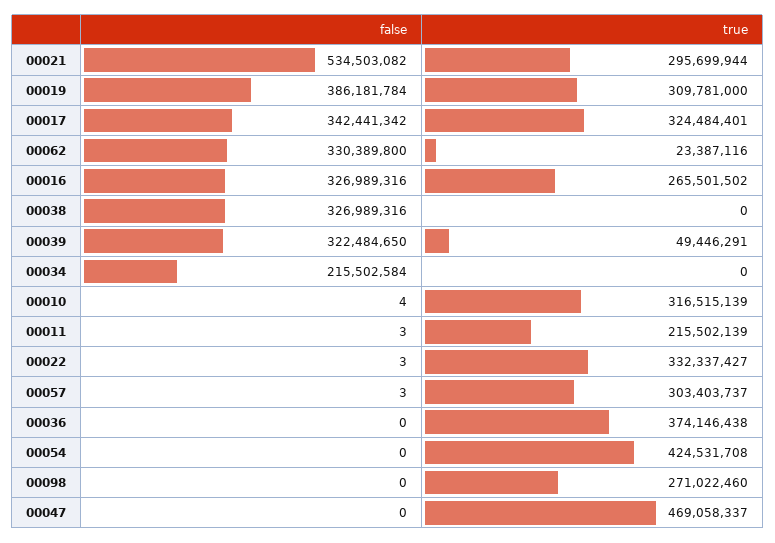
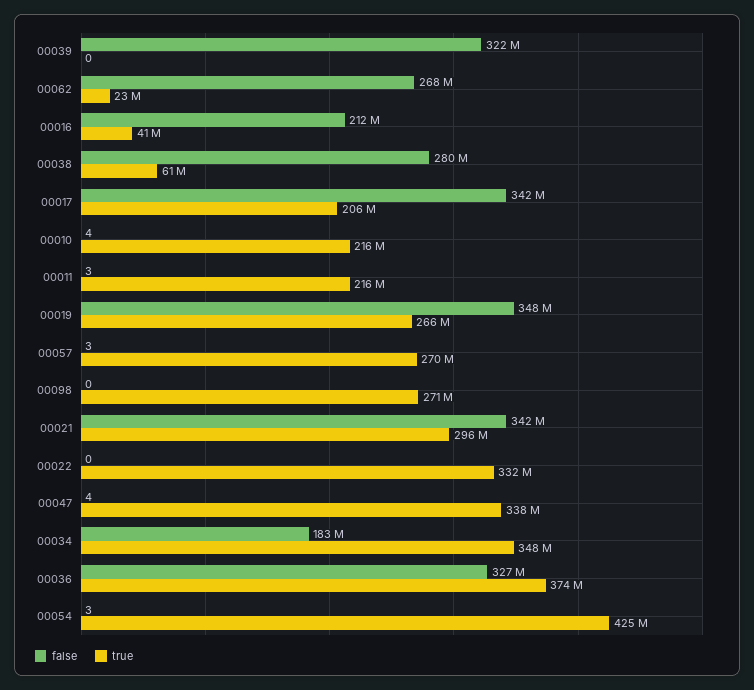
  {
    "false": {
-     "00021": 534503082,
+     "00021": 342000000,
-     "00019": 386181784,
+     "00019": 348000000,
      "00017": 342441342,
-     "00062": 330389800,
+     "00062": 268000000,
-     "00016": 326989316,
+     "00016": 212000000,
-     "00038": 326989316,
+     "00038": 280000000,
      "00039": 322484650,
-     "00034": 215502584,
+     "00034": 183000000,
      "00010": 4,
      "00011": 3,
-     "00022": 3,
+     "00022": 0,
      "00057": 3,
-     "00036": 0,
+     "00036": 327000000,
-     "00054": 0,
+     "00054": 3,
      "00098": 0,
-     "00047": 0
+     "00047": 4
    },
    "true": {
      "00021": 295699944,
-     "00019": 309781000,
+     "00019": 266000000,
-     "00017": 324484401,
+     "00017": 206000000,
      "00062": 23387116,
-     "00016": 265501502,
+     "00016": 41000000,
-     "00038": 0,
+     "00038": 61000000,
-     "00039": 49446291,
+     "00039": 0,
-     "00034": 0,
+     "00034": 348000000,
-     "00010": 316515139,
+     "00010": 216000000,
      "00011": 215502139,
      "00022": 332337427,
-     "00057": 303403737,
+     "00057": 270000000,
      "00036": 374146438,
      "00054": 424531708,
      "00098": 271022460,
-     "00047": 469058337
+     "00047": 338000000
    }
  }

